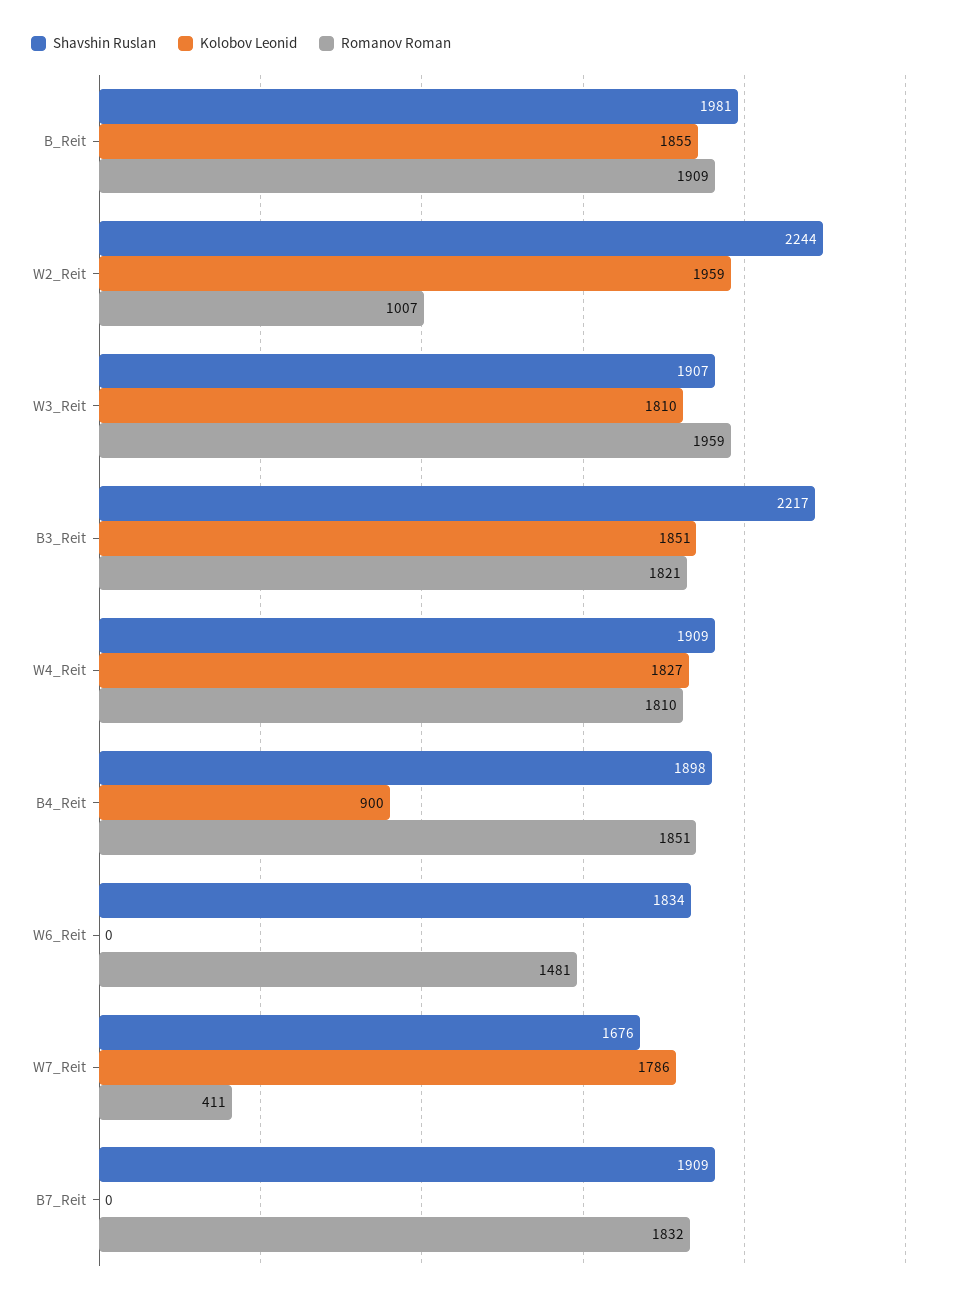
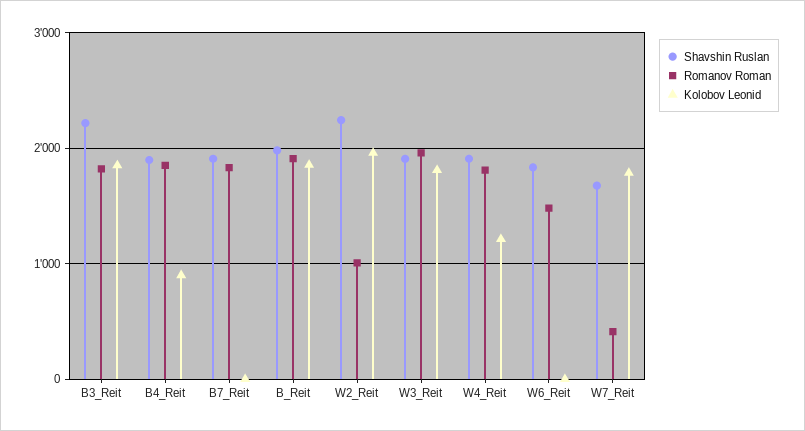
  {
    "Shavshin Ruslan": {
      "B_Reit": 1981,
      "W2_Reit": 2244,
      "W3_Reit": 1907,
      "B3_Reit": 2217,
      "W4_Reit": 1909,
      "B4_Reit": 1898,
      "W6_Reit": 1834,
      "W7_Reit": 1676,
      "B7_Reit": 1909
    },
    "Kolobov Leonid": {
      "B_Reit": 1855,
      "W2_Reit": 1959,
      "W3_Reit": 1810,
      "B3_Reit": 1851,
-     "W4_Reit": 1827,
+     "W4_Reit": 1200,
      "B4_Reit": 900,
      "W6_Reit": 0,
      "W7_Reit": 1786,
      "B7_Reit": 0
    },
    "Romanov Roman": {
      "B_Reit": 1909,
      "W2_Reit": 1007,
      "W3_Reit": 1959,
      "B3_Reit": 1821,
      "W4_Reit": 1810,
      "B4_Reit": 1851,
      "W6_Reit": 1481,
      "W7_Reit": 411,
      "B7_Reit": 1832
    }
  }

